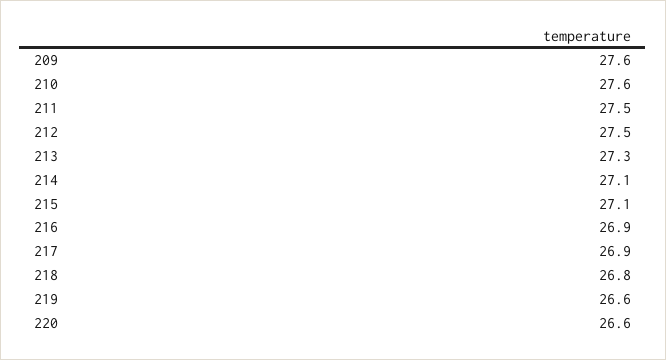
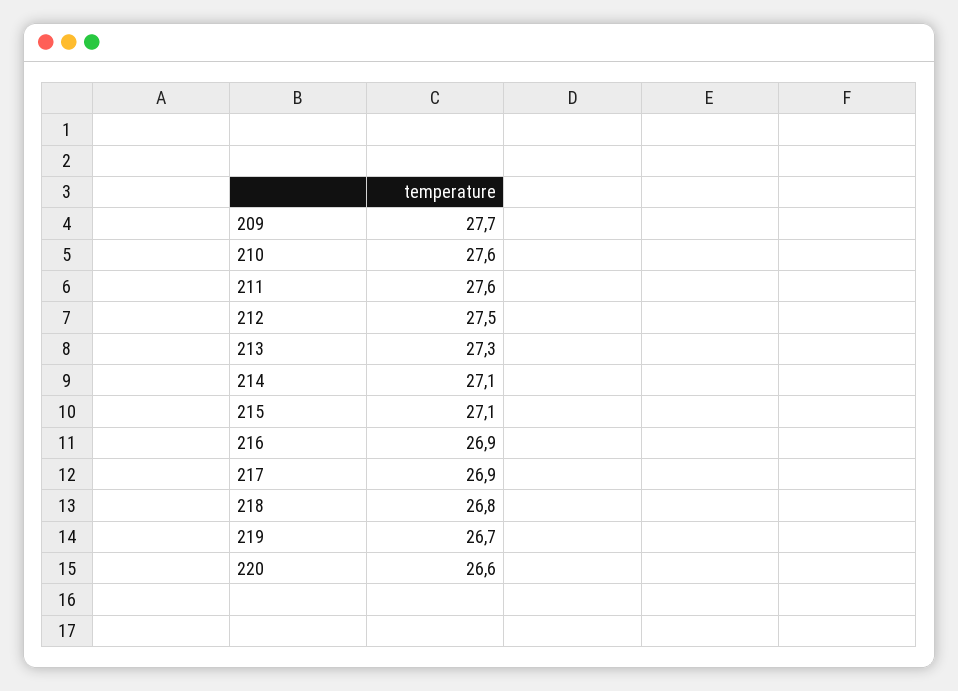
  {
-   "209": 27.6,
+   "209": 27.7,
    "210": 27.6,
-   "211": 27.5,
+   "211": 27.6,
    "212": 27.5,
    "213": 27.3,
    "214": 27.1,
    "215": 27.1,
    "216": 26.9,
    "217": 26.9,
    "218": 26.8,
-   "219": 26.6,
+   "219": 26.7,
    "220": 26.6
  }

